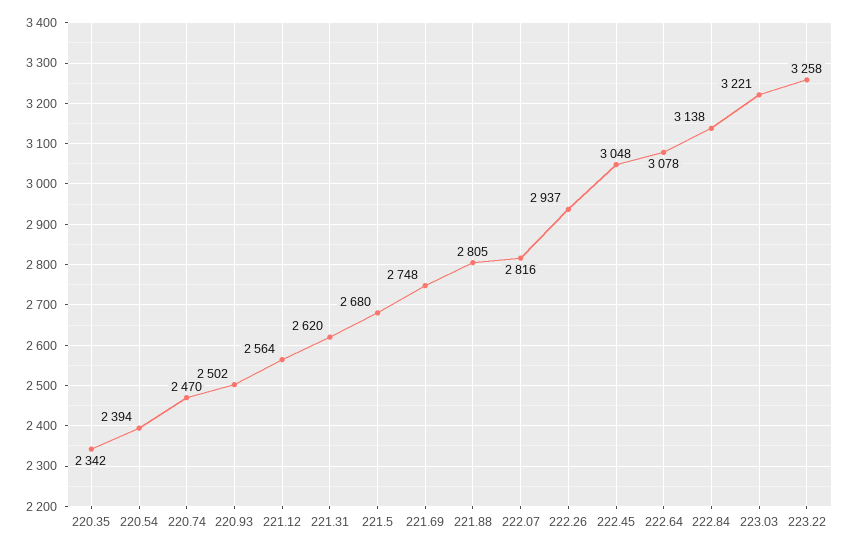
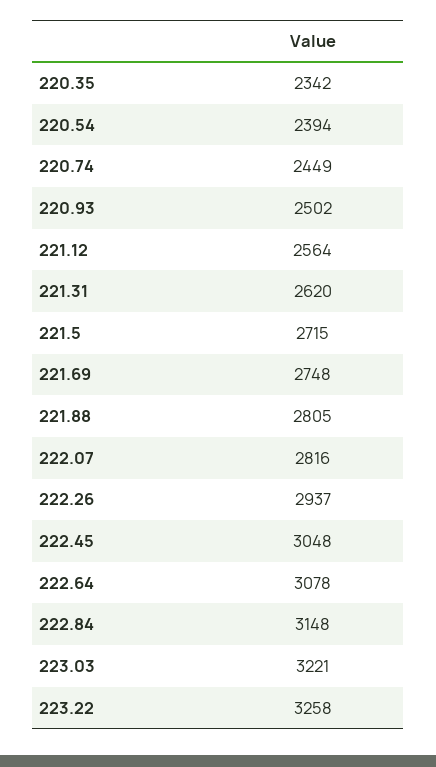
  {
    "220.35": 2342,
    "220.54": 2394,
-   "220.74": 2470,
+   "220.74": 2449,
    "220.93": 2502,
    "221.12": 2564,
    "221.31": 2620,
-   "221.5": 2680,
+   "221.5": 2715,
    "221.69": 2748,
    "221.88": 2805,
    "222.07": 2816,
    "222.26": 2937,
    "222.45": 3048,
    "222.64": 3078,
-   "222.84": 3138,
+   "222.84": 3148,
    "223.03": 3221,
    "223.22": 3258
  }

